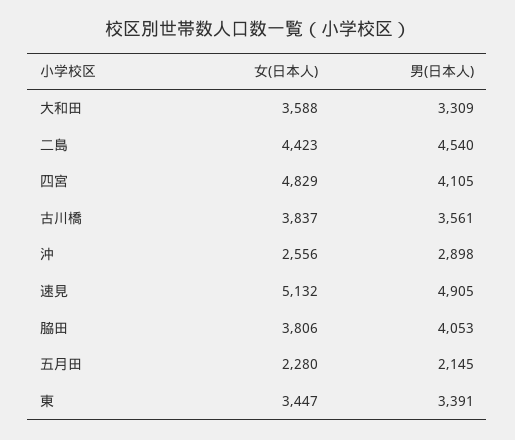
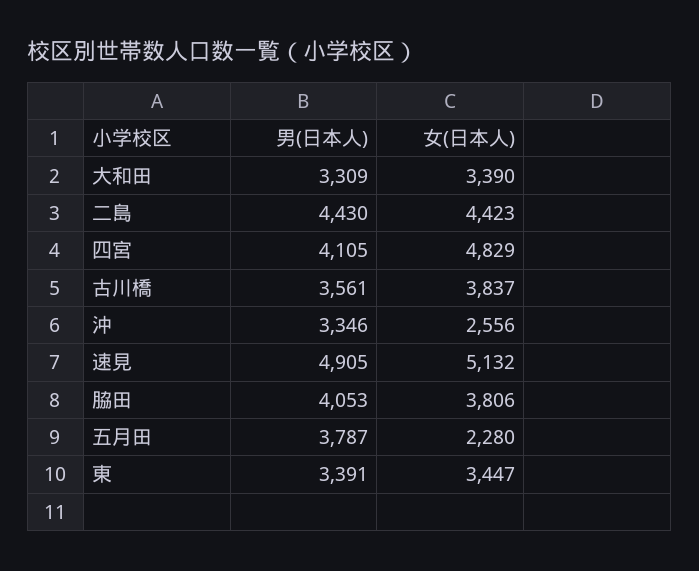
  {
    "女(日本人)": {
-     "大和田": 3588,
+     "大和田": 3390,
      "二島": 4423,
      "四宮": 4829,
      "古川橋": 3837,
      "沖": 2556,
      "速見": 5132,
      "脇田": 3806,
      "五月田": 2280,
      "東": 3447
    },
    "男(日本人)": {
      "大和田": 3309,
-     "二島": 4540,
+     "二島": 4430,
      "四宮": 4105,
      "古川橋": 3561,
-     "沖": 2898,
+     "沖": 3346,
      "速見": 4905,
      "脇田": 4053,
-     "五月田": 2145,
+     "五月田": 3787,
      "東": 3391
    }
  }

